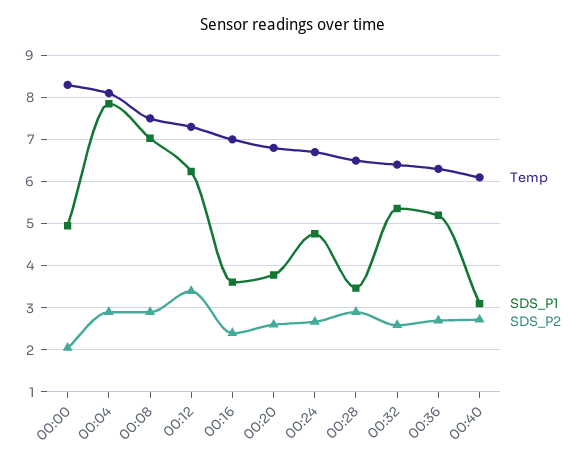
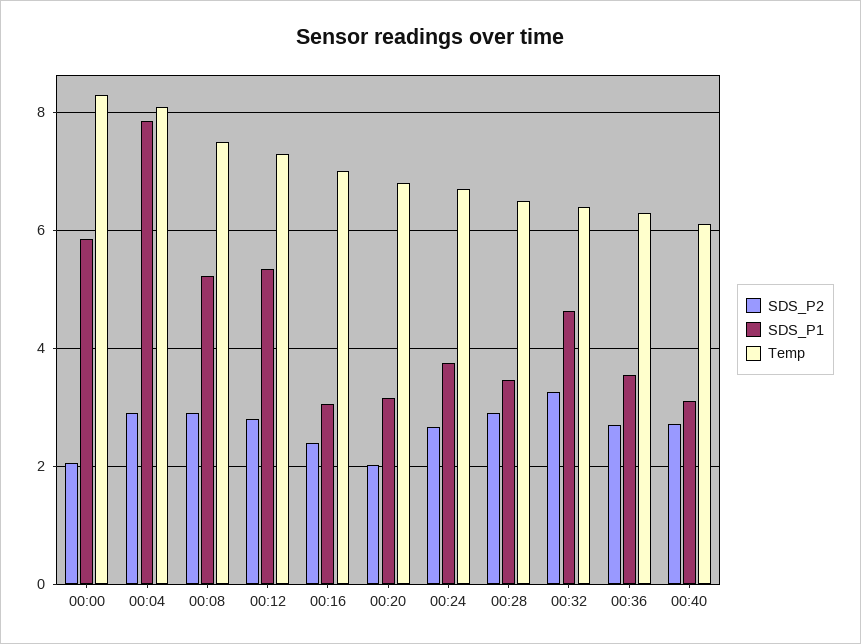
  {
    "Temp": {
      "00:00": 8.4,
      "00:04": 8.2,
      "00:08": 7.6,
      "00:12": 7.4,
      "00:16": 7,
      "00:20": 6.8,
      "00:24": 6.8,
      "00:28": 6.6,
      "00:32": 6.4,
      "00:36": 6.4,
      "00:40": 6.2
    },
    "SDS_P1": {
-     "00:00": 5,
+     "00:00": 5.8,
      "00:04": 7.8,
-     "00:08": 7,
+     "00:08": 5.2,
-     "00:12": 6.2,
+     "00:12": 5.4,
-     "00:16": 3.6,
+     "00:16": 3,
-     "00:20": 3.8,
+     "00:20": 3.2,
-     "00:24": 4.8,
+     "00:24": 3.8,
      "00:28": 3.4,
-     "00:32": 5.4,
+     "00:32": 4.6,
-     "00:36": 5.2,
+     "00:36": 3.6,
      "00:40": 3.2
    },
    "SDS_P2": {
      "00:00": 2,
      "00:04": 3,
      "00:08": 3,
-     "00:12": 3.4,
+     "00:12": 2.8,
      "00:16": 2.4,
-     "00:20": 2.6,
+     "00:20": 2,
      "00:24": 2.6,
      "00:28": 3,
-     "00:32": 2.6,
+     "00:32": 3.2,
      "00:36": 2.8,
      "00:40": 2.8
    }
  }

